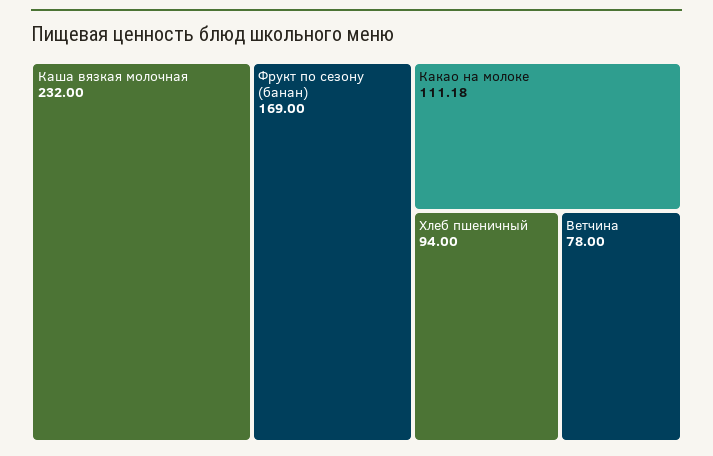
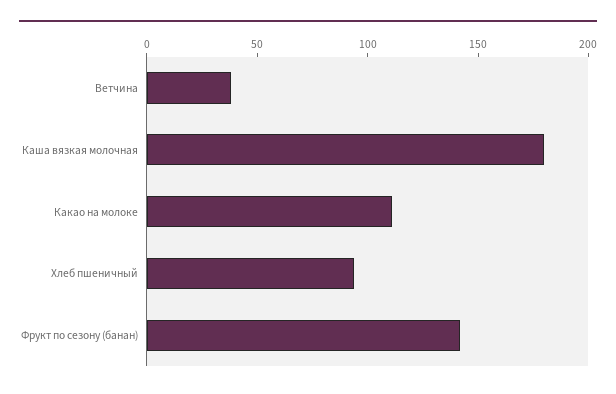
  {
-   "Каша вязкая молочная": 232,
+   "Каша вязкая молочная": 180,
-   "Фрукт по сезону (банан)": 169,
+   "Фрукт по сезону (банан)": 140,
    "Какао на молоке": 111.18,
    "Хлеб пшеничный": 94,
-   "Ветчина": 78
+   "Ветчина": 40
  }

